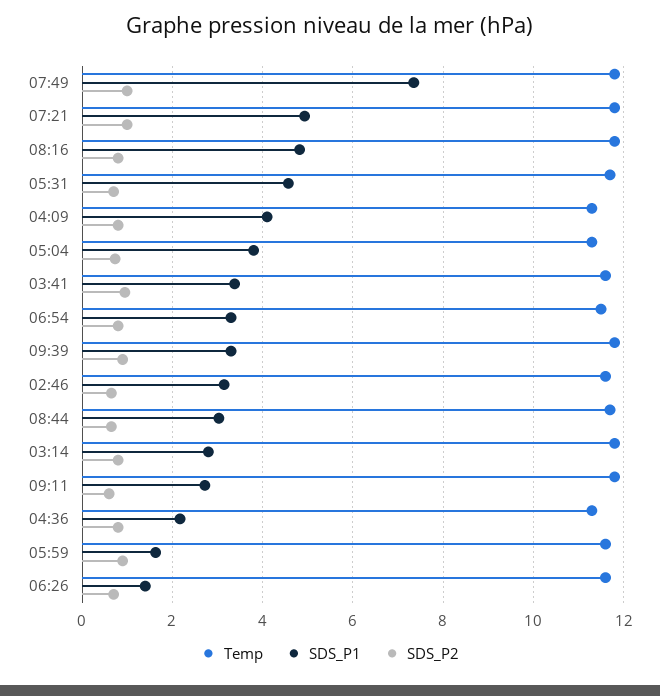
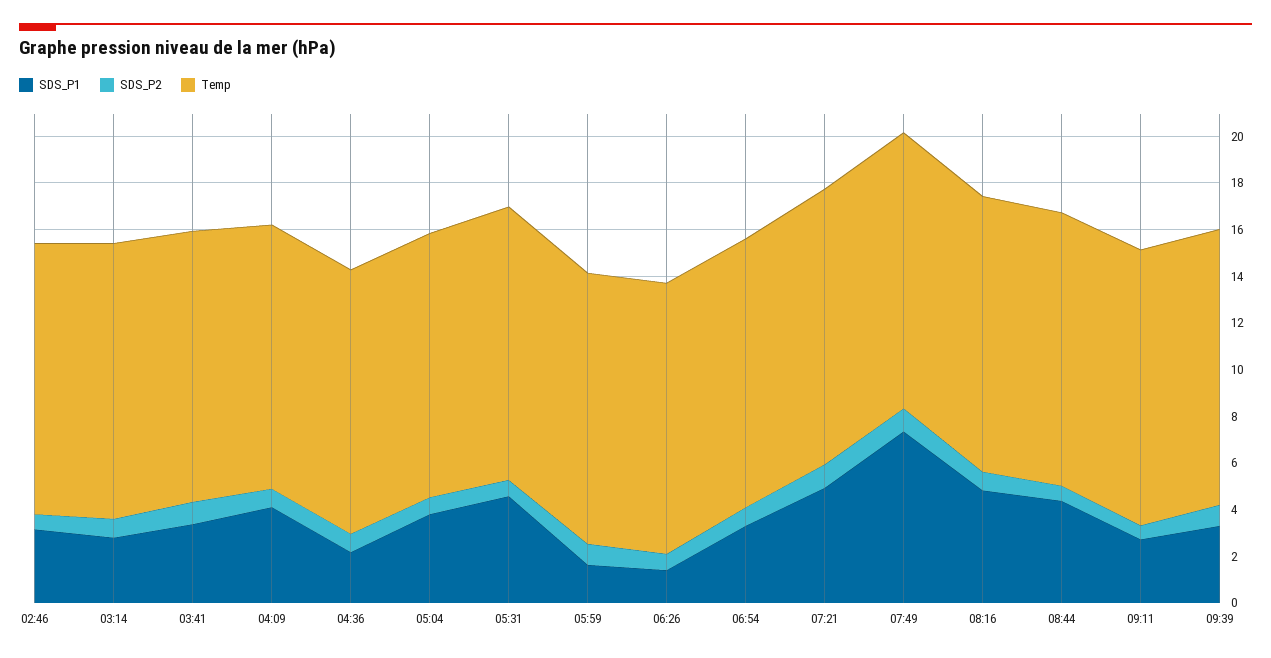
  {
    "Temp": {
      "07:49": 11.8,
      "07:21": 11.8,
      "08:16": 11.8,
      "05:31": 11.8,
      "04:09": 11.4,
      "05:04": 11.4,
      "03:41": 11.6,
      "06:54": 11.6,
      "09:39": 11.8,
      "02:46": 11.6,
      "08:44": 11.8,
      "03:14": 11.8,
      "09:11": 11.8,
      "04:36": 11.4,
      "05:59": 11.6,
      "06:26": 11.6
    },
    "SDS_P1": {
      "07:49": 7.4,
      "07:21": 5,
      "08:16": 4.8,
      "05:31": 4.6,
      "04:09": 4.2,
      "05:04": 3.8,
      "03:41": 3.4,
      "06:54": 3.4,
      "09:39": 3.4,
      "02:46": 3.2,
-     "08:44": 3,
+     "08:44": 4.5,
      "03:14": 2.8,
      "09:11": 2.8,
      "04:36": 2.2,
      "05:59": 1.6,
      "06:26": 1.4
    },
    "SDS_P2": {
      "07:49": 1,
      "07:21": 1,
      "08:16": 0.8,
      "05:31": 0.8,
      "04:09": 0.8,
      "05:04": 0.8,
      "03:41": 1,
      "06:54": 0.8,
      "09:39": 1,
      "02:46": 0.6,
      "08:44": 0.6,
      "03:14": 0.8,
      "09:11": 0.6,
      "04:36": 0.8,
      "05:59": 1,
      "06:26": 0.8
    }
  }

